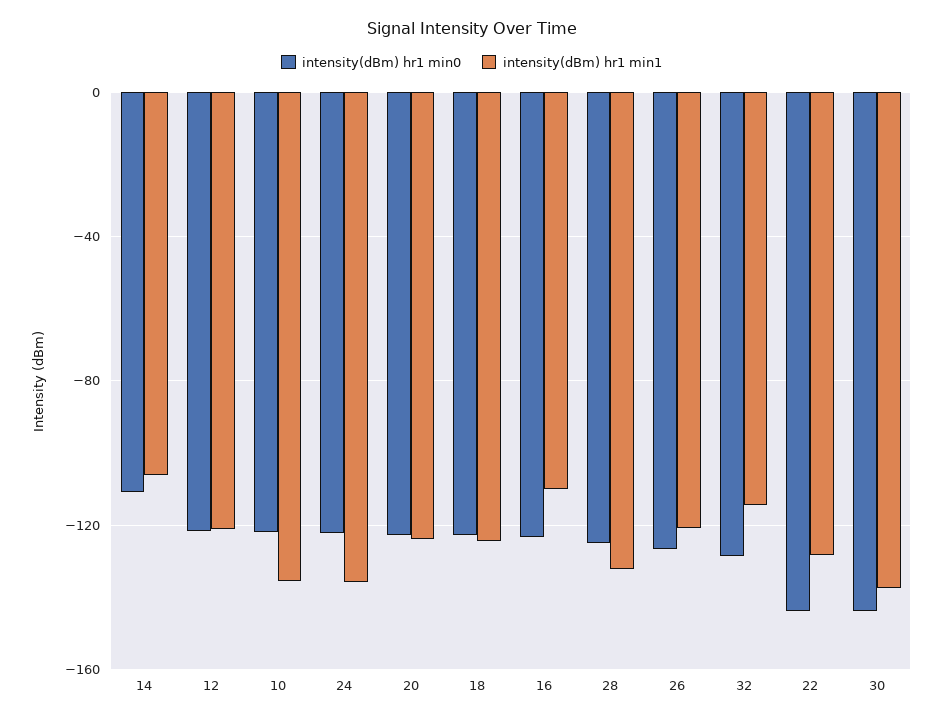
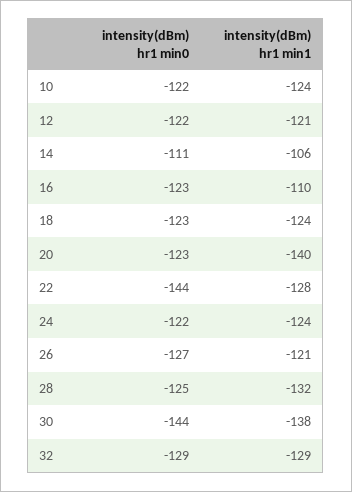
  {
    "intensity(dBm) hr1 min0": {
      "14": -111,
      "12": -122,
      "10": -122,
      "24": -122,
      "20": -123,
      "18": -123,
      "16": -123,
      "28": -125,
      "26": -127,
      "32": -129,
      "22": -144,
      "30": -144
    },
    "intensity(dBm) hr1 min1": {
      "14": -106,
      "12": -121,
-     "10": -135,
+     "10": -124,
-     "24": -135,
+     "24": -124,
-     "20": -125,
+     "20": -140,
      "18": -124,
      "16": -110,
      "28": -132,
      "26": -121,
-     "32": -115,
+     "32": -129,
      "22": -128,
      "30": -138
    }
  }

